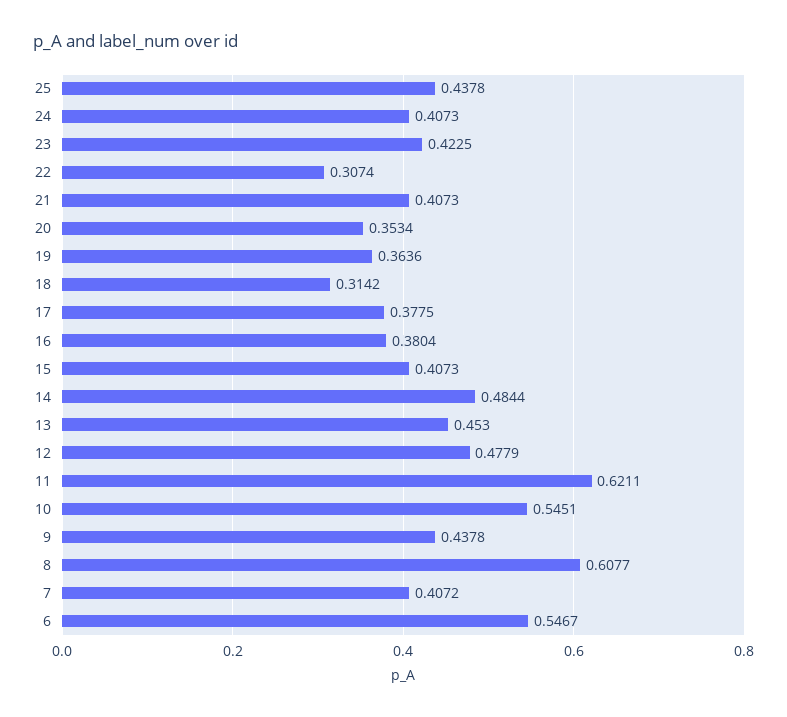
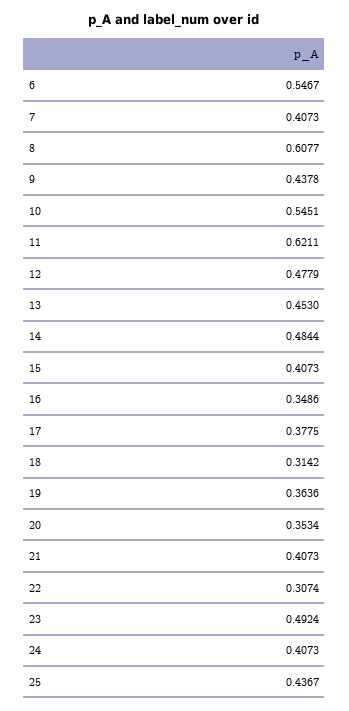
  {
-   "25": 0.4378,
+   "25": 0.4367,
    "24": 0.4073,
-   "23": 0.4225,
+   "23": 0.4924,
    "22": 0.3074,
    "21": 0.4073,
    "20": 0.3534,
    "19": 0.3636,
    "18": 0.3142,
    "17": 0.3775,
-   "16": 0.3804,
+   "16": 0.3486,
    "15": 0.4073,
    "14": 0.4844,
    "13": 0.453,
    "12": 0.4779,
    "11": 0.6211,
    "10": 0.5451,
    "9": 0.4378,
    "8": 0.6077,
-   "7": 0.4072,
+   "7": 0.4073,
    "6": 0.5467
  }

